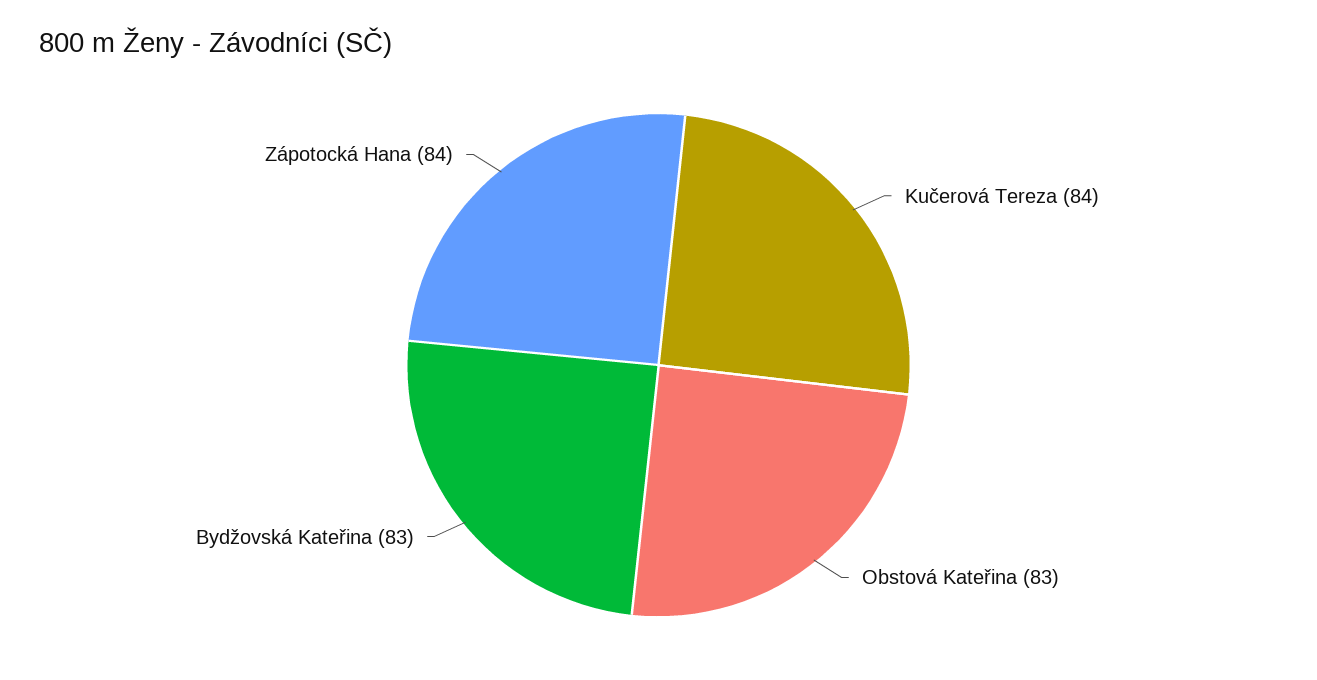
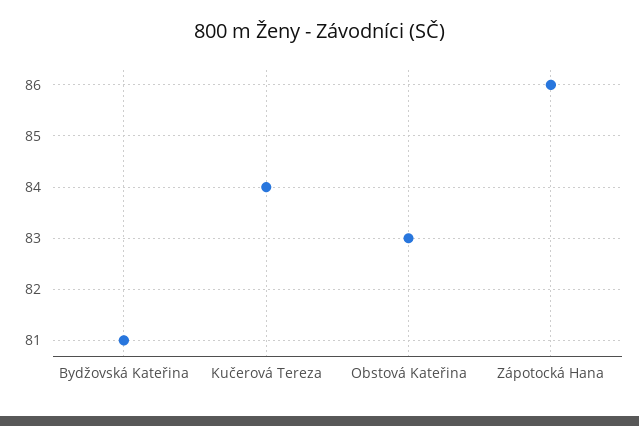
  {
    "Kučerová Tereza": 84,
    "Obstová Kateřina": 83,
-   "Bydžovská Kateřina": 83,
+   "Bydžovská Kateřina": 81,
-   "Zápotocká Hana": 84
+   "Zápotocká Hana": 86
  }

